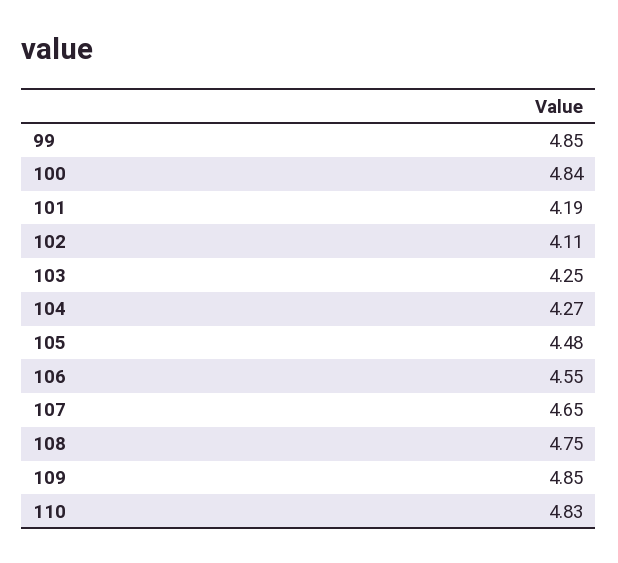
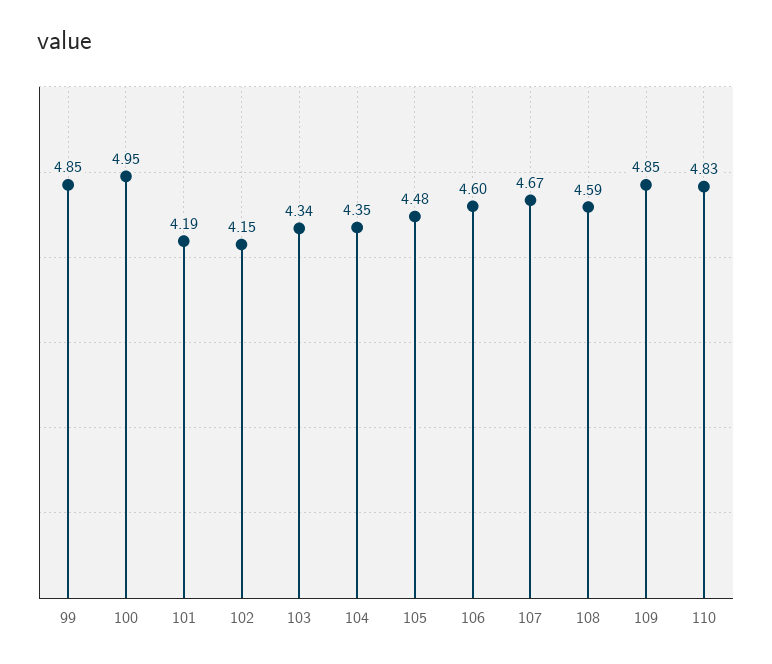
  {
    "99": 4.85,
-   "100": 4.84,
+   "100": 4.95,
    "101": 4.19,
-   "102": 4.11,
+   "102": 4.15,
-   "103": 4.25,
+   "103": 4.34,
-   "104": 4.27,
+   "104": 4.35,
    "105": 4.48,
-   "106": 4.55,
+   "106": 4.6,
-   "107": 4.65,
+   "107": 4.67,
-   "108": 4.75,
+   "108": 4.59,
    "109": 4.85,
    "110": 4.83
  }

